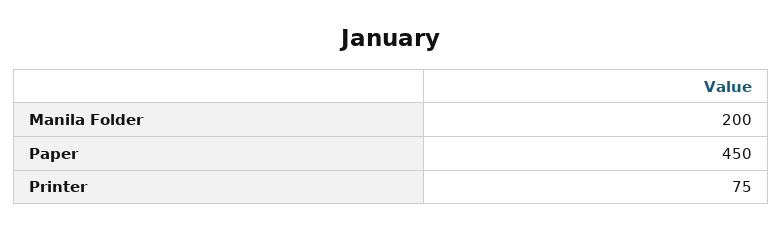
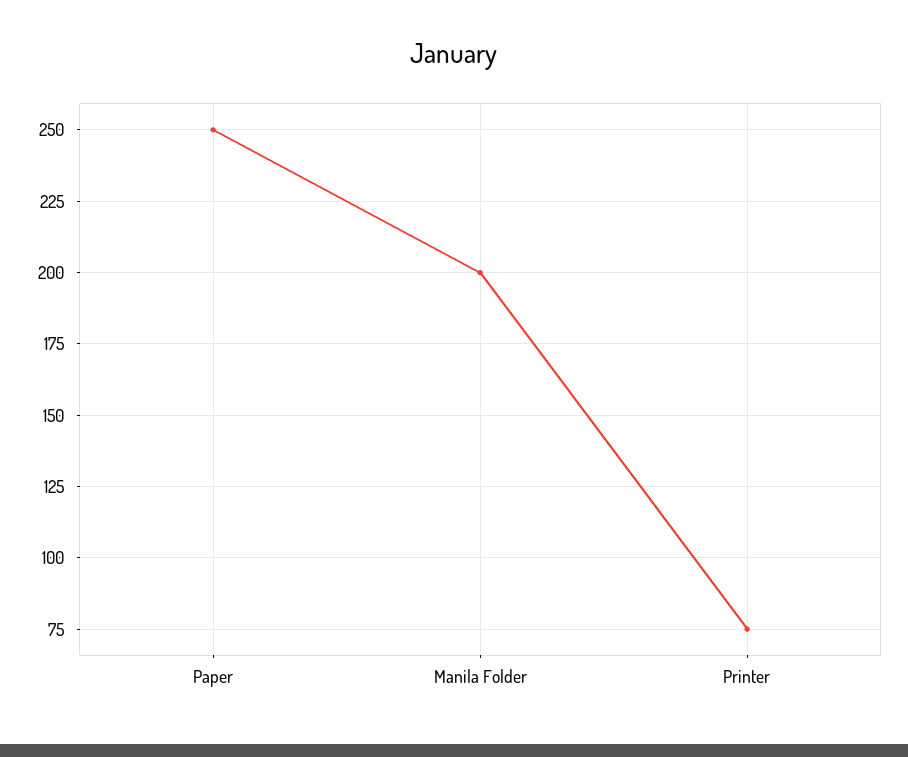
  {
    "Manila Folder": 200,
-   "Paper": 450,
+   "Paper": 250,
    "Printer": 75
  }

